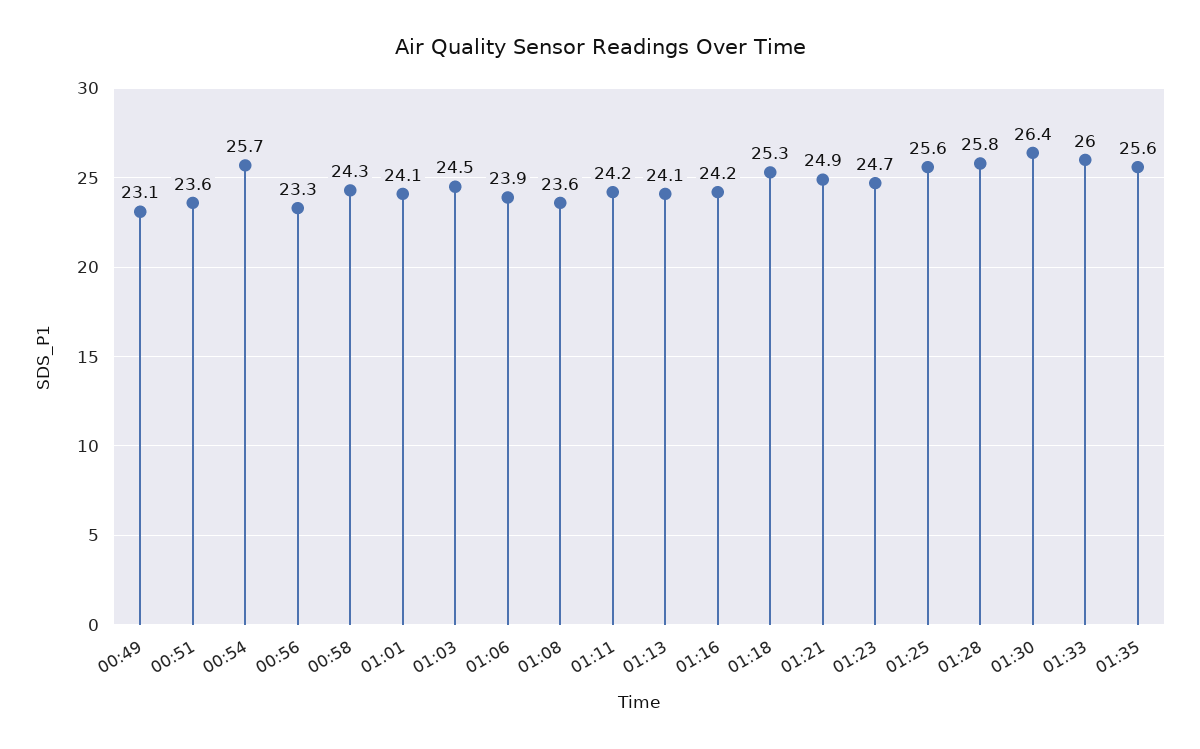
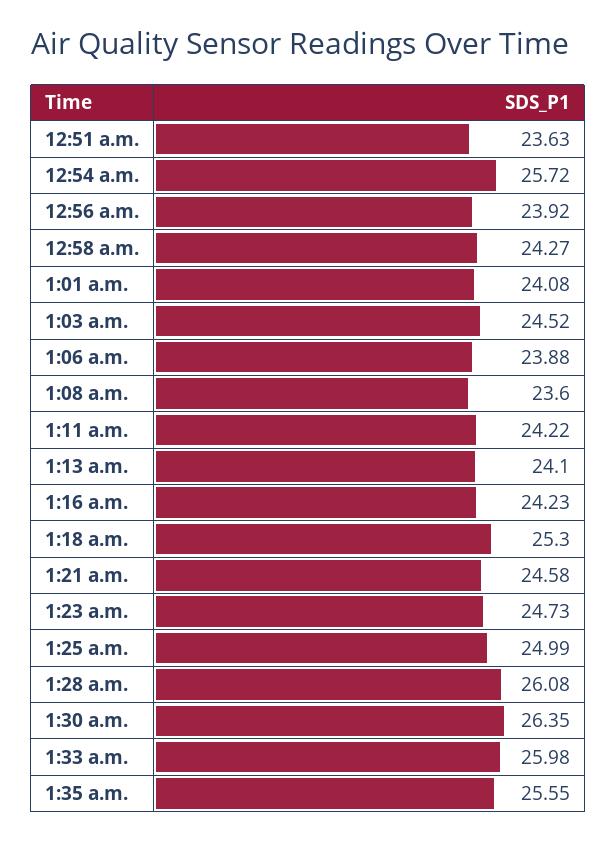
  {
-   "00:49": 23.1,
    "00:51": 23.63,
    "00:54": 25.72,
-   "00:56": 23.3,
+   "00:56": 23.92,
    "00:58": 24.27,
    "01:01": 24.08,
    "01:03": 24.52,
    "01:06": 23.88,
    "01:08": 23.6,
    "01:11": 24.22,
    "01:13": 24.1,
    "01:16": 24.23,
    "01:18": 25.3,
-   "01:21": 24.9,
+   "01:21": 24.58,
    "01:23": 24.73,
-   "01:25": 25.6,
+   "01:25": 24.99,
-   "01:28": 25.8,
+   "01:28": 26.08,
    "01:30": 26.35,
    "01:33": 25.98,
    "01:35": 25.55
  }

